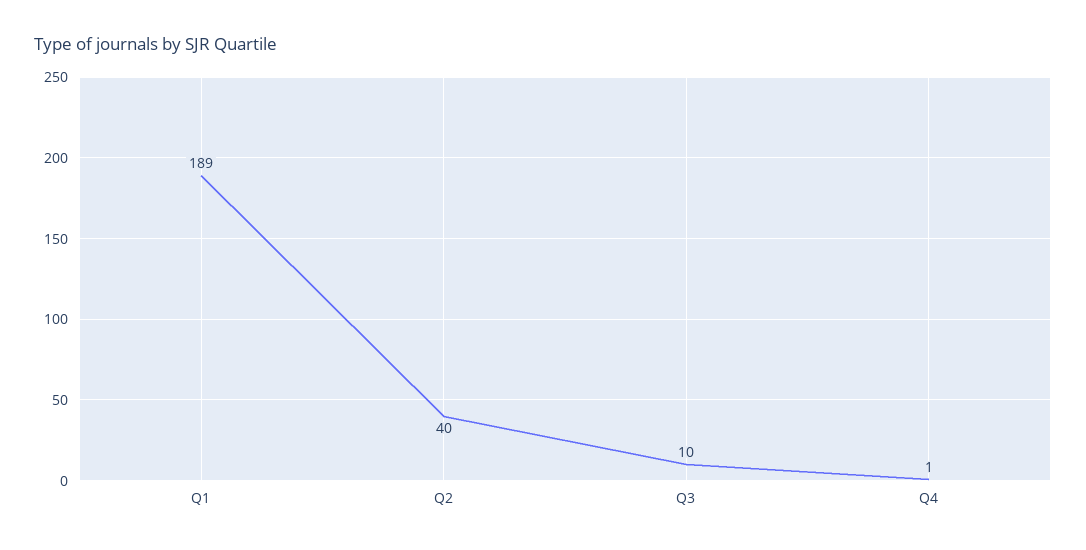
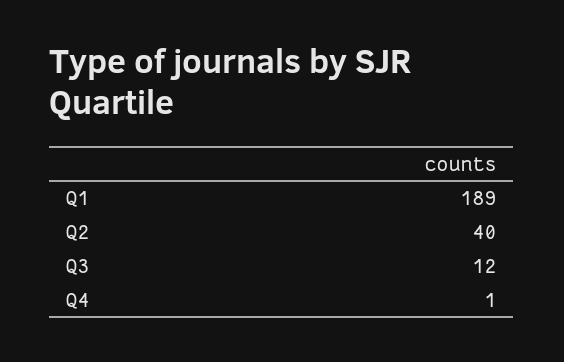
  {
    "Q1": 189,
    "Q2": 40,
-   "Q3": 10,
+   "Q3": 12,
    "Q4": 1
  }

